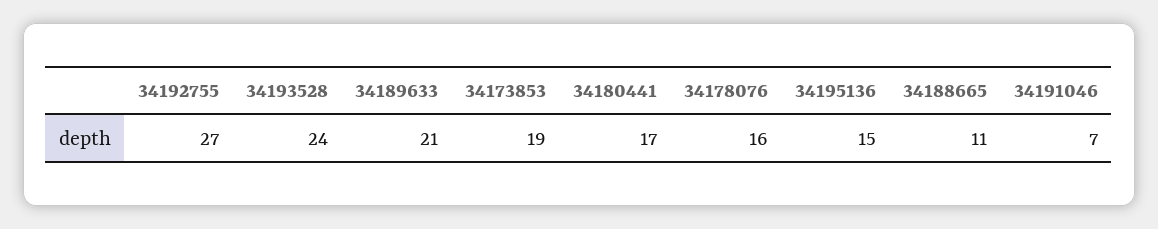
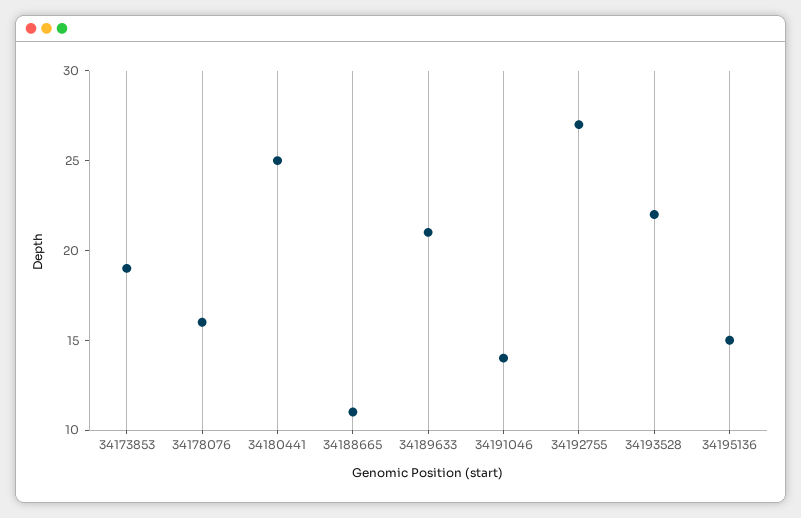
  {
    "34192755": 27,
-   "34193528": 24,
+   "34193528": 22,
    "34189633": 21,
    "34173853": 19,
-   "34180441": 17,
+   "34180441": 25,
    "34178076": 16,
    "34195136": 15,
    "34188665": 11,
-   "34191046": 7
+   "34191046": 14
  }

